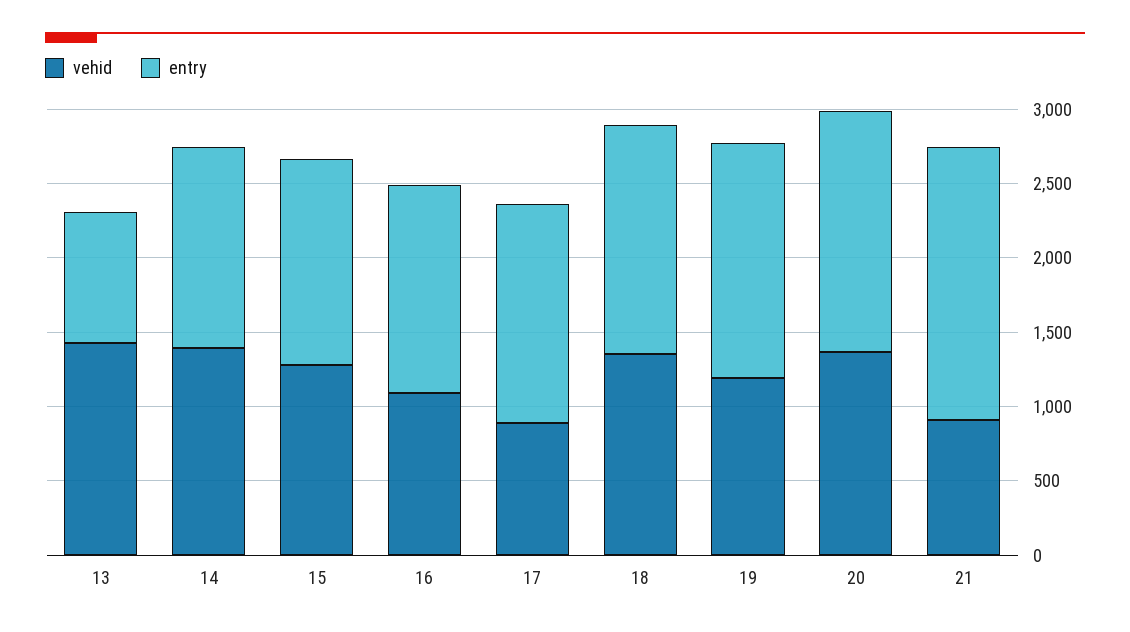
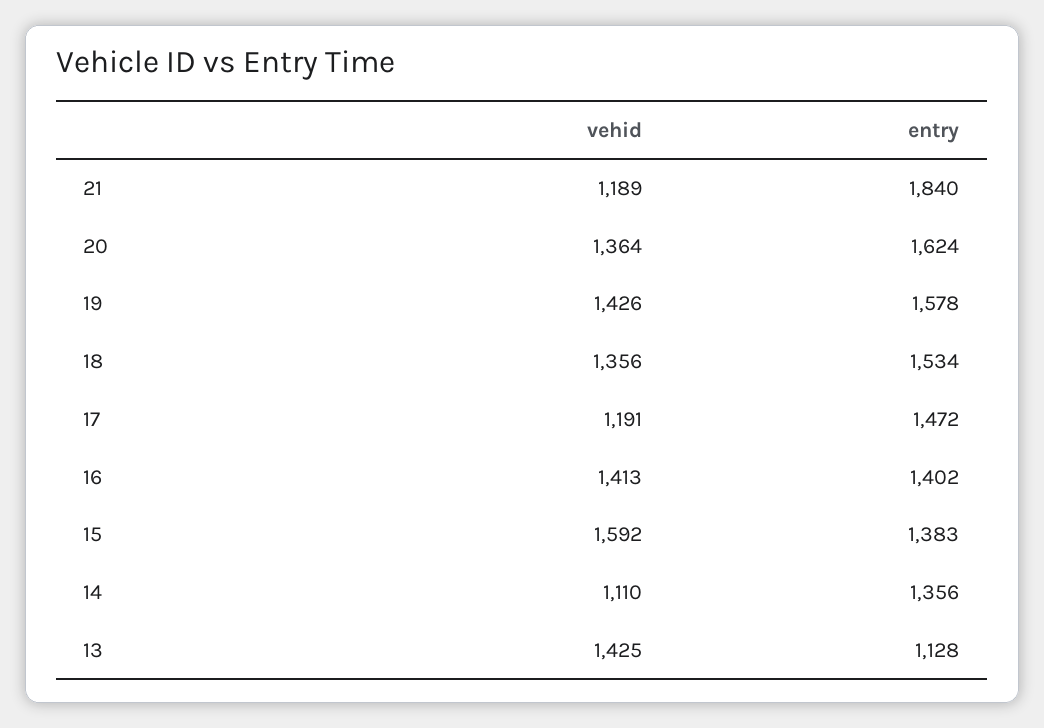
  {
    "vehid": {
      "13": 1425,
-     "14": 1400,
+     "14": 1110,
-     "15": 1300,
+     "15": 1592,
-     "16": 1100,
+     "16": 1413,
-     "17": 900,
+     "17": 1191,
      "18": 1356,
-     "19": 1200,
+     "19": 1426,
      "20": 1364,
-     "21": 900
+     "21": 1189
    },
    "entry": {
-     "13": 900,
+     "13": 1128,
      "14": 1356,
      "15": 1383,
      "16": 1402,
      "17": 1472,
      "18": 1534,
      "19": 1578,
      "20": 1624,
      "21": 1840
    }
  }

